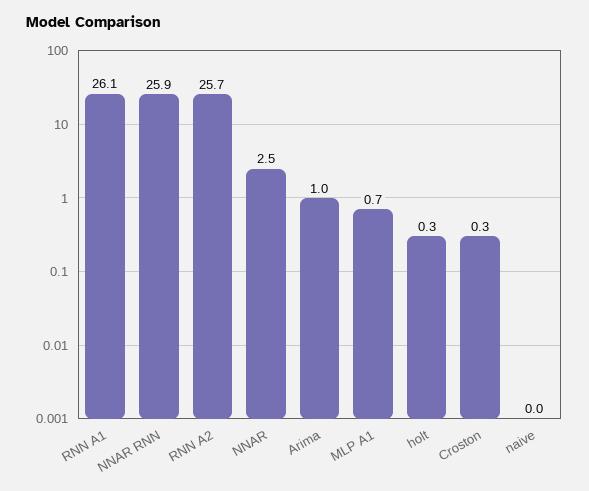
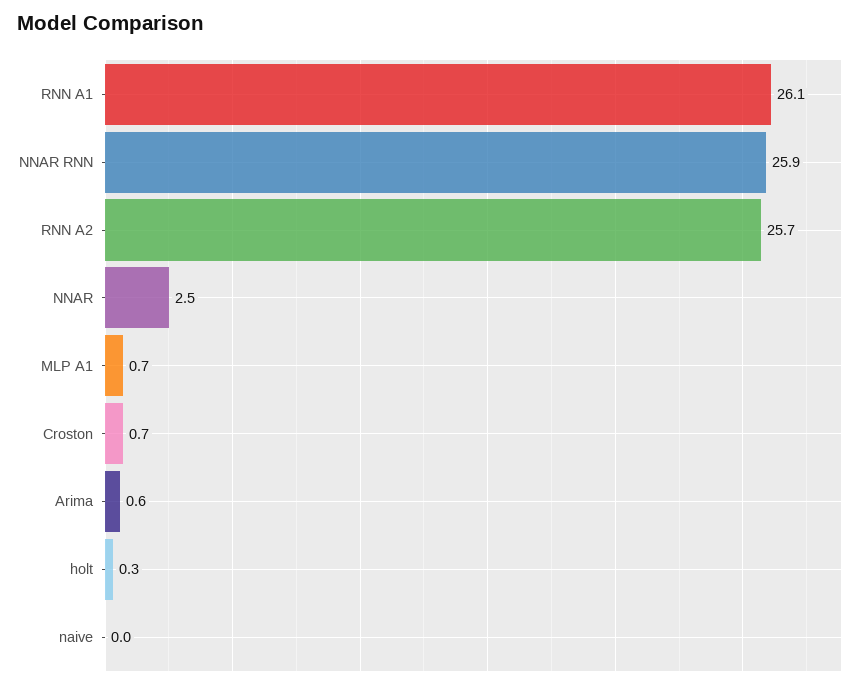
  {
    "RNN A1": 26.1,
    "NNAR RNN": 25.9,
    "RNN A2": 25.7,
    "NNAR": 2.5,
-   "Arima": 1,
+   "Arima": 0.6,
    "MLP A1": 0.7,
    "holt": 0.3,
-   "Croston": 0.3,
+   "Croston": 0.7,
    "naive": 0
  }

